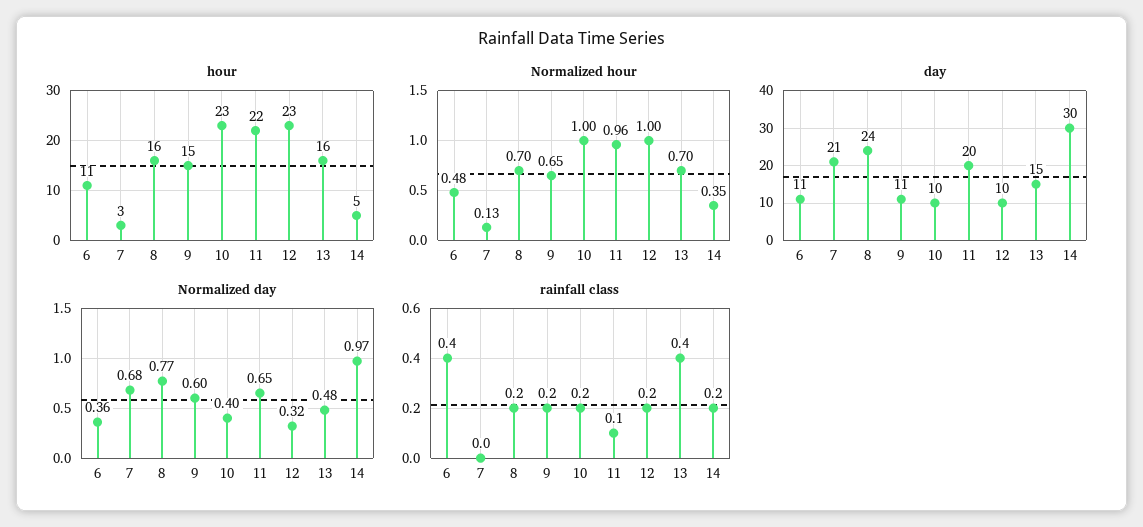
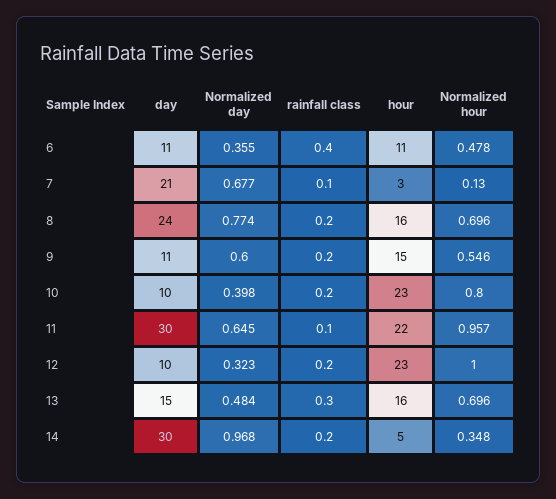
  {
    "hour": {
      "6": 11,
      "7": 3,
      "8": 16,
      "9": 15,
      "10": 23,
      "11": 22,
      "12": 23,
      "13": 16,
      "14": 5
    },
    "Normalized hour": {
      "6": 0.478,
      "7": 0.13,
      "8": 0.696,
-     "9": 0.65,
+     "9": 0.546,
-     "10": 1,
+     "10": 0.8,
      "11": 0.957,
      "12": 1,
      "13": 0.696,
      "14": 0.348
    },
    "day": {
      "6": 11,
      "7": 21,
      "8": 24,
      "9": 11,
      "10": 10,
-     "11": 20,
+     "11": 30,
      "12": 10,
      "13": 15,
      "14": 30
    },
    "Normalized day": {
      "6": 0.355,
      "7": 0.677,
      "8": 0.774,
      "9": 0.6,
      "10": 0.398,
      "11": 0.645,
      "12": 0.323,
      "13": 0.484,
      "14": 0.968
    },
    "rainfall class": {
      "6": 0.4,
-     "7": 0,
+     "7": 0.1,
      "8": 0.2,
      "9": 0.2,
      "10": 0.2,
      "11": 0.1,
      "12": 0.2,
-     "13": 0.4,
+     "13": 0.3,
      "14": 0.2
    }
  }

